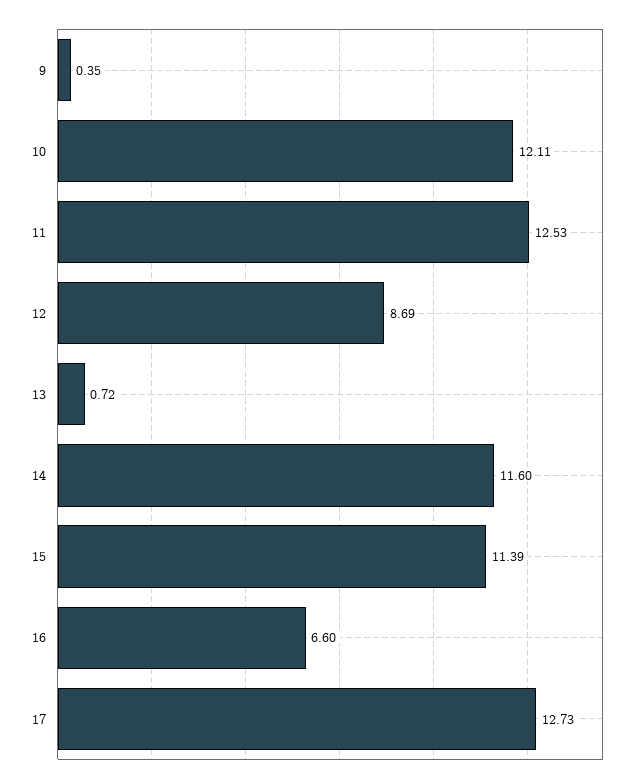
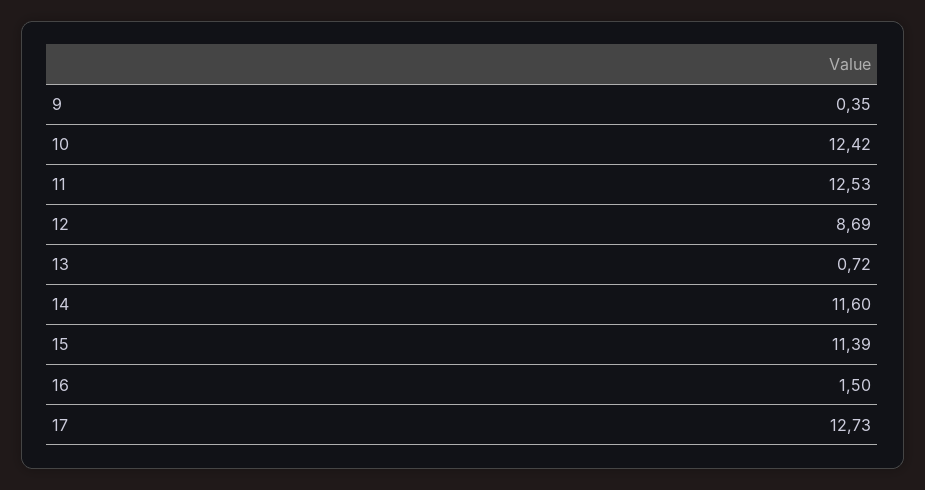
  {
    "9": 0.35,
-   "10": 12.11,
+   "10": 12.42,
    "11": 12.53,
    "12": 8.69,
    "13": 0.72,
    "14": 11.6,
    "15": 11.39,
-   "16": 6.6,
+   "16": 1.5,
    "17": 12.73
  }

